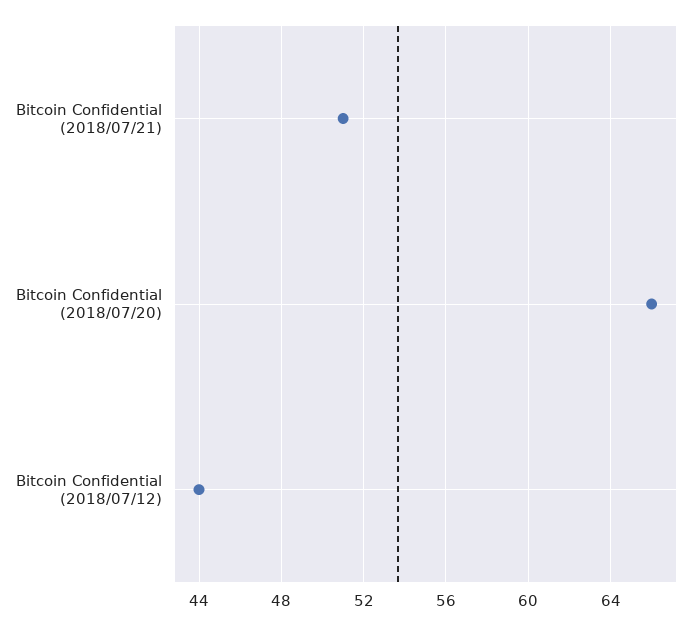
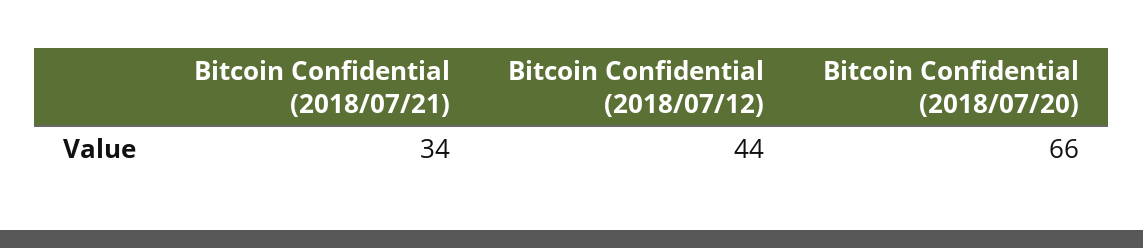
  {
-   "Bitcoin Confidential (2018/07/21)": 51,
+   "Bitcoin Confidential (2018/07/21)": 34,
    "Bitcoin Confidential (2018/07/20)": 66,
    "Bitcoin Confidential (2018/07/12)": 44
  }

